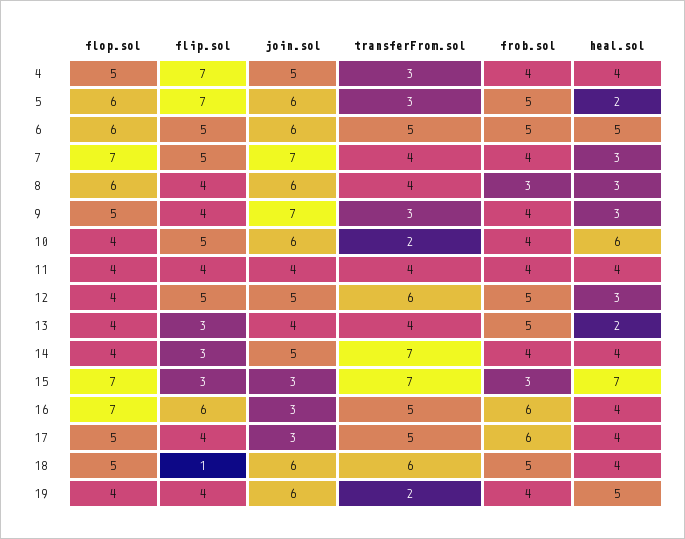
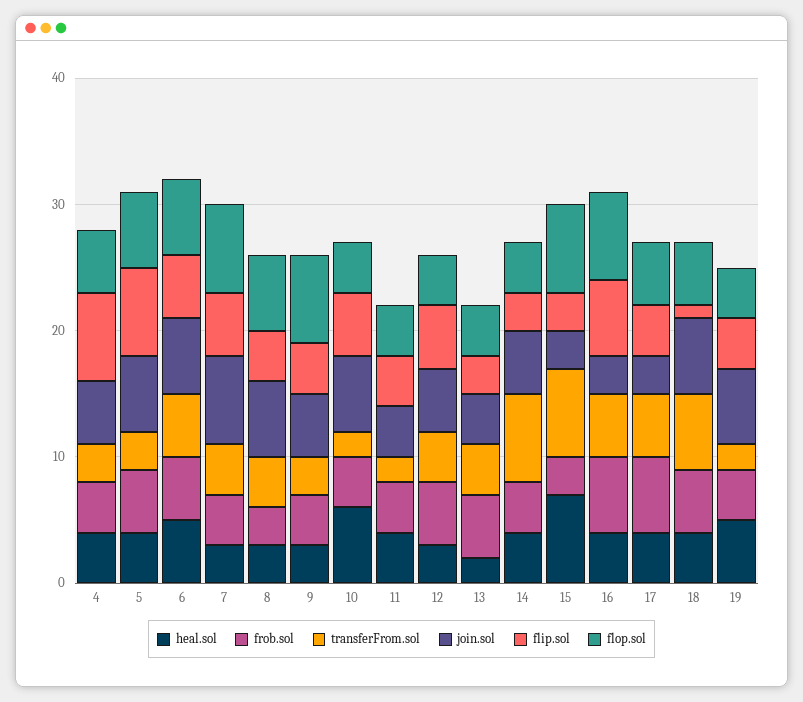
  {
    "flop.sol": {
      "4": 5,
      "5": 6,
      "6": 6,
      "7": 7,
      "8": 6,
-     "9": 5,
+     "9": 7,
      "10": 4,
      "11": 4,
      "12": 4,
      "13": 4,
      "14": 4,
      "15": 7,
      "16": 7,
      "17": 5,
      "18": 5,
      "19": 4
    },
    "flip.sol": {
      "4": 7,
      "5": 7,
      "6": 5,
      "7": 5,
      "8": 4,
      "9": 4,
      "10": 5,
      "11": 4,
      "12": 5,
      "13": 3,
      "14": 3,
      "15": 3,
      "16": 6,
      "17": 4,
      "18": 1,
      "19": 4
    },
    "join.sol": {
      "4": 5,
      "5": 6,
      "6": 6,
      "7": 7,
      "8": 6,
-     "9": 7,
+     "9": 5,
      "10": 6,
      "11": 4,
      "12": 5,
      "13": 4,
      "14": 5,
      "15": 3,
      "16": 3,
      "17": 3,
      "18": 6,
      "19": 6
    },
    "transferFrom.sol": {
      "4": 3,
      "5": 3,
      "6": 5,
      "7": 4,
      "8": 4,
      "9": 3,
      "10": 2,
-     "11": 4,
+     "11": 2,
-     "12": 6,
+     "12": 4,
      "13": 4,
      "14": 7,
      "15": 7,
      "16": 5,
      "17": 5,
      "18": 6,
      "19": 2
    },
    "frob.sol": {
      "4": 4,
      "5": 5,
      "6": 5,
      "7": 4,
      "8": 3,
      "9": 4,
      "10": 4,
      "11": 4,
      "12": 5,
      "13": 5,
      "14": 4,
      "15": 3,
      "16": 6,
      "17": 6,
      "18": 5,
      "19": 4
    },
    "heal.sol": {
      "4": 4,
-     "5": 2,
+     "5": 4,
      "6": 5,
      "7": 3,
      "8": 3,
      "9": 3,
      "10": 6,
      "11": 4,
      "12": 3,
      "13": 2,
      "14": 4,
      "15": 7,
      "16": 4,
      "17": 4,
      "18": 4,
      "19": 5
    }
  }

